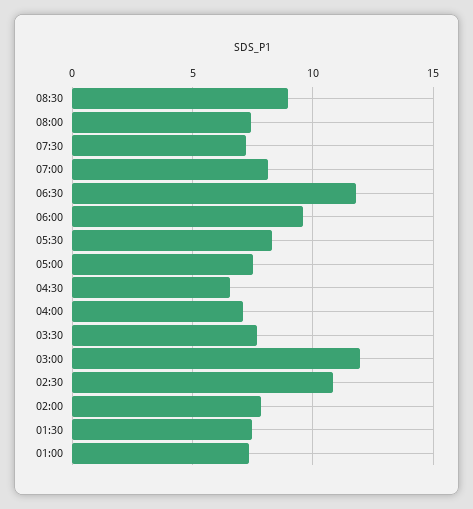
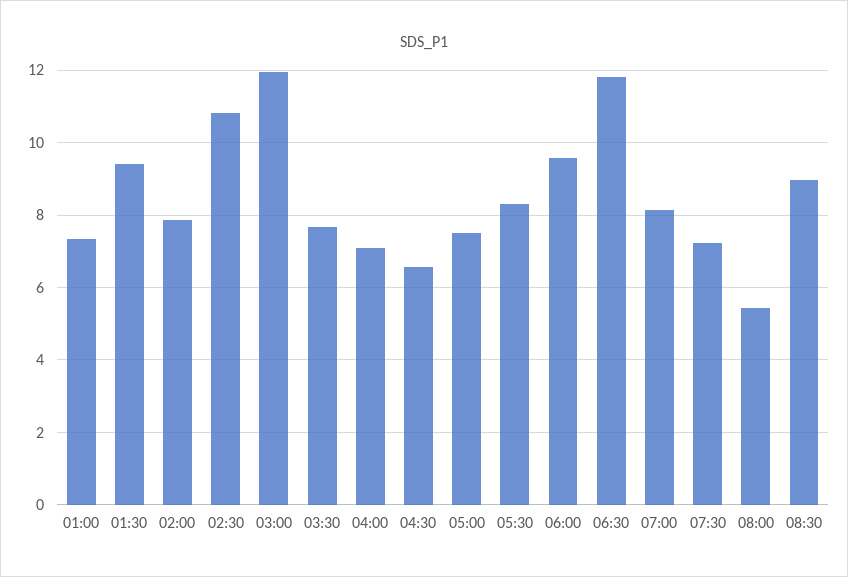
  {
    "08:30": 9,
-   "08:00": 7.5,
+   "08:00": 5.4,
    "07:30": 7.2,
    "07:00": 8.2,
    "06:30": 11.8,
    "06:00": 9.6,
    "05:30": 8.4,
    "05:00": 7.6,
    "04:30": 6.6,
    "04:00": 7.2,
    "03:30": 7.6,
    "03:00": 12,
    "02:30": 10.8,
    "02:00": 7.8,
-   "01:30": 7.5,
+   "01:30": 9.4,
    "01:00": 7.4
  }

